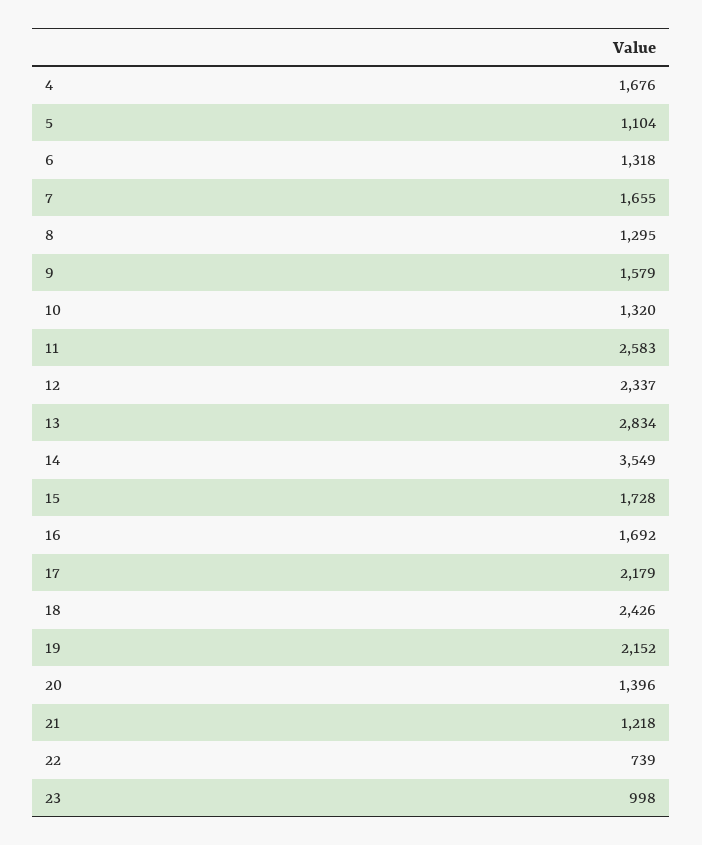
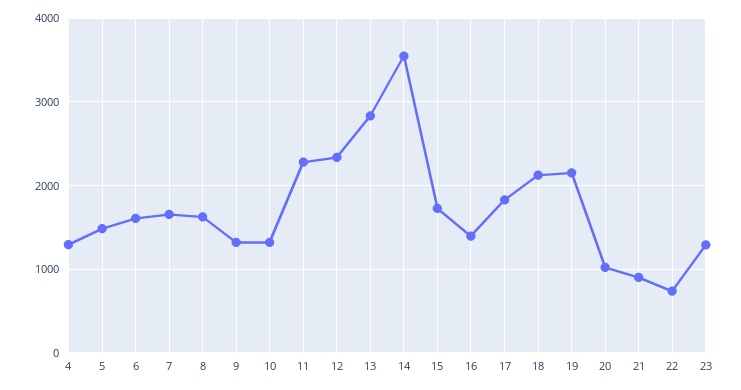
  {
-   "4": 1676,
+   "4": 1300,
-   "5": 1104,
+   "5": 1500,
-   "6": 1318,
+   "6": 1600,
    "7": 1655,
-   "8": 1295,
+   "8": 1600,
-   "9": 1579,
+   "9": 1300,
    "10": 1320,
-   "11": 2583,
+   "11": 2300,
    "12": 2337,
    "13": 2834,
    "14": 3549,
    "15": 1728,
-   "16": 1692,
+   "16": 1400,
-   "17": 2179,
+   "17": 1800,
-   "18": 2426,
+   "18": 2100,
    "19": 2152,
-   "20": 1396,
+   "20": 1000,
-   "21": 1218,
+   "21": 900,
    "22": 739,
-   "23": 998
+   "23": 1300
  }

